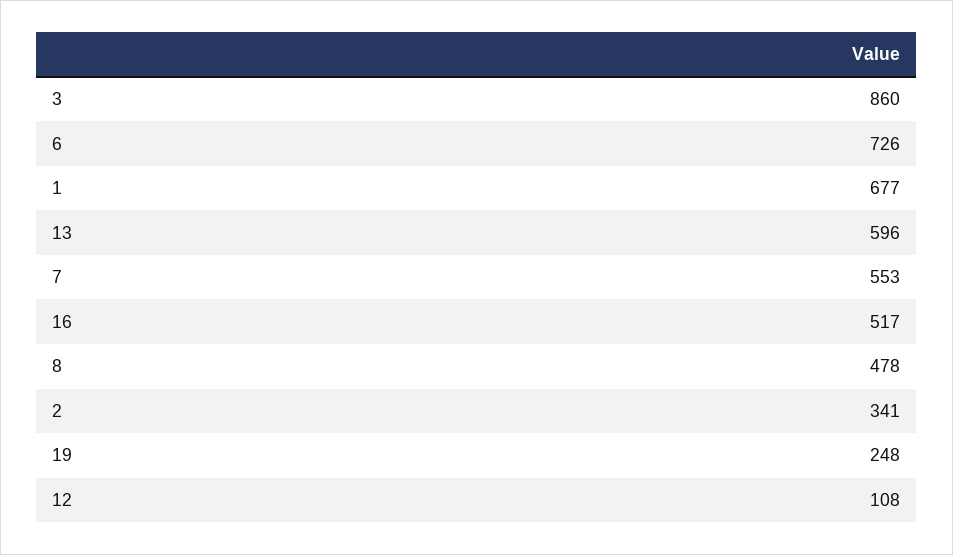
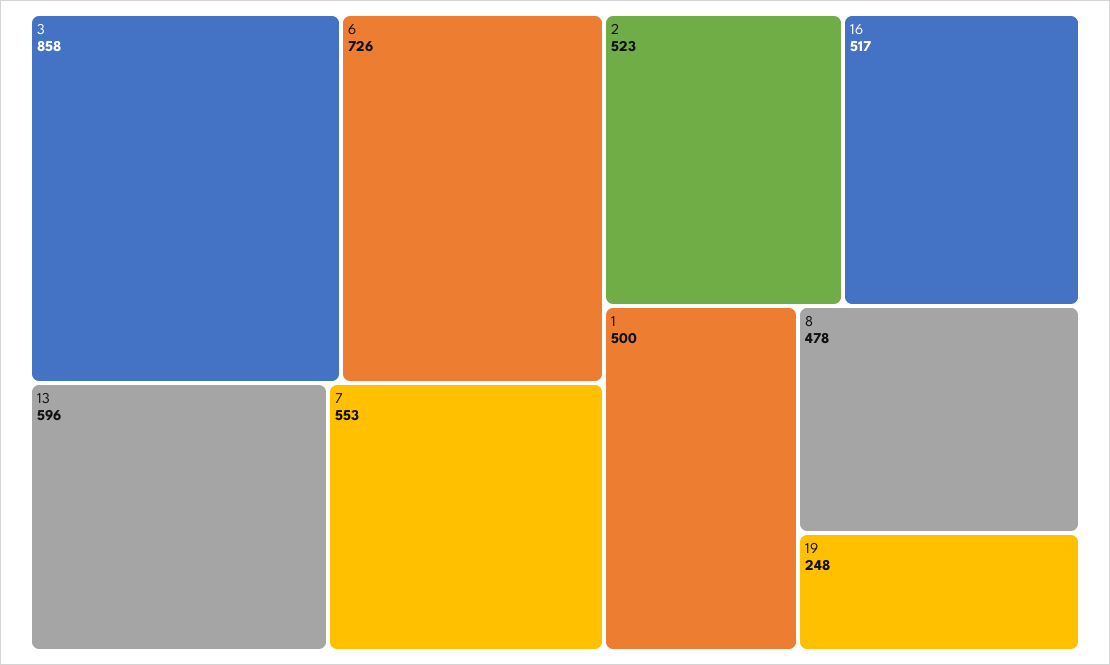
  {
-   "3": 860,
+   "3": 858,
    "6": 726,
-   "1": 677,
+   "1": 500,
    "13": 596,
    "7": 553,
    "16": 517,
    "8": 478,
-   "2": 341,
+   "2": 523,
-   "19": 248,
+   "19": 248
-   "12": 108
  }

